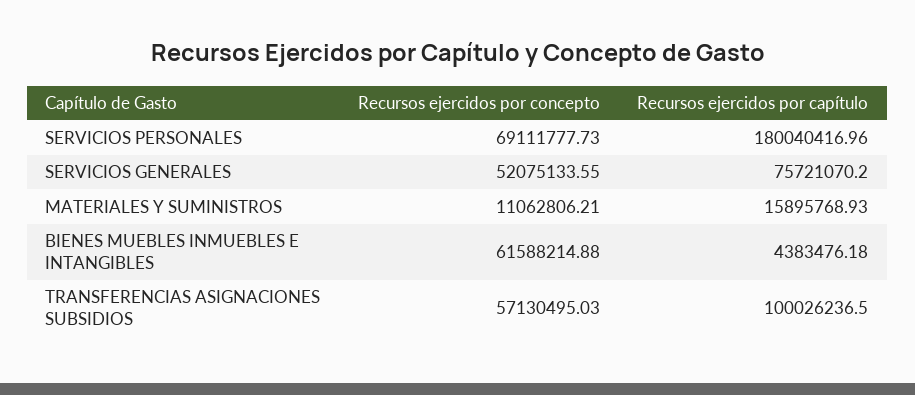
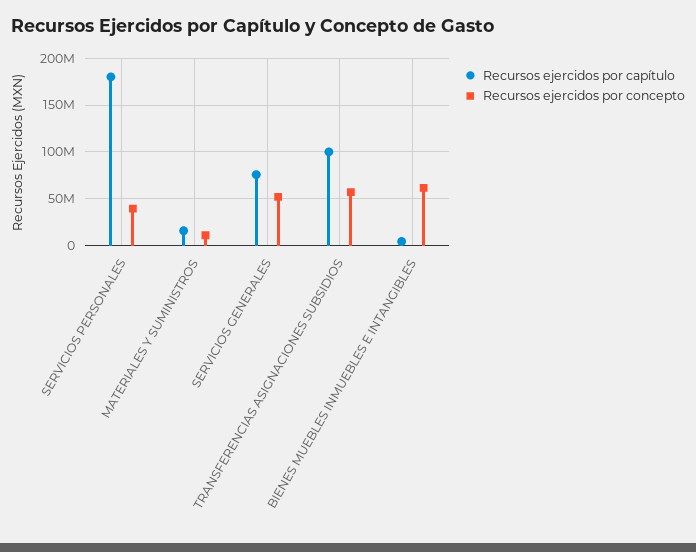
  {
    "Recursos ejercidos por concepto": {
-     "SERVICIOS PERSONALES": 69111777.73,
+     "SERVICIOS PERSONALES": 40000000,
      "SERVICIOS GENERALES": 52075133.55,
      "MATERIALES Y SUMINISTROS": 11062806.21,
      "BIENES MUEBLES INMUEBLES E INTANGIBLES": 61588214.88,
      "TRANSFERENCIAS ASIGNACIONES SUBSIDIOS": 57130495.03
    },
    "Recursos ejercidos por capítulo": {
      "SERVICIOS PERSONALES": 180040416.96,
      "SERVICIOS GENERALES": 75721070.2,
      "MATERIALES Y SUMINISTROS": 15895768.93,
      "BIENES MUEBLES INMUEBLES E INTANGIBLES": 4383476.18,
      "TRANSFERENCIAS ASIGNACIONES SUBSIDIOS": 100026236.5
    }
  }

